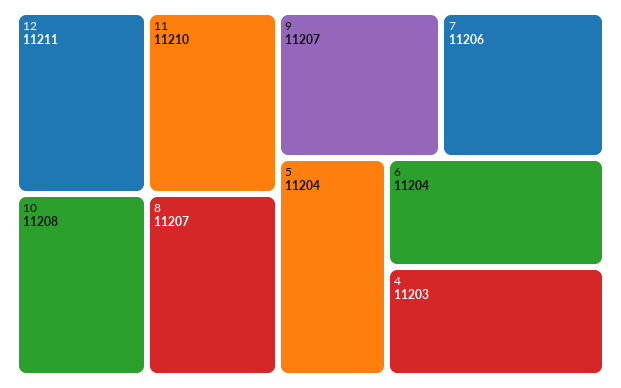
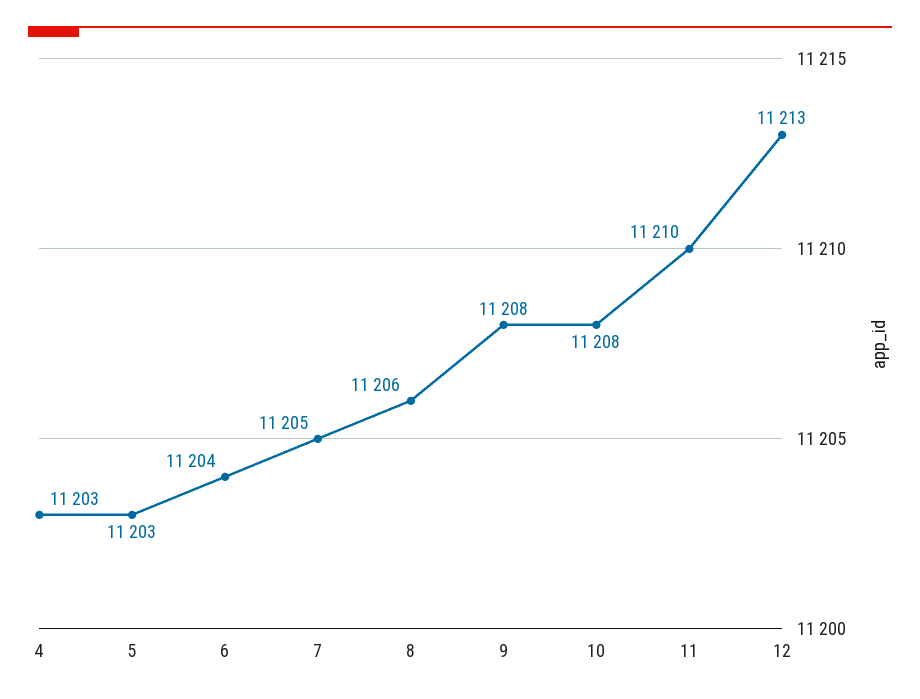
  {
-   "12": 11211,
+   "12": 11213,
    "11": 11210,
    "10": 11208,
-   "8": 11207,
+   "8": 11206,
-   "9": 11207,
+   "9": 11208,
-   "7": 11206,
+   "7": 11205,
-   "5": 11204,
+   "5": 11203,
    "6": 11204,
    "4": 11203
  }

